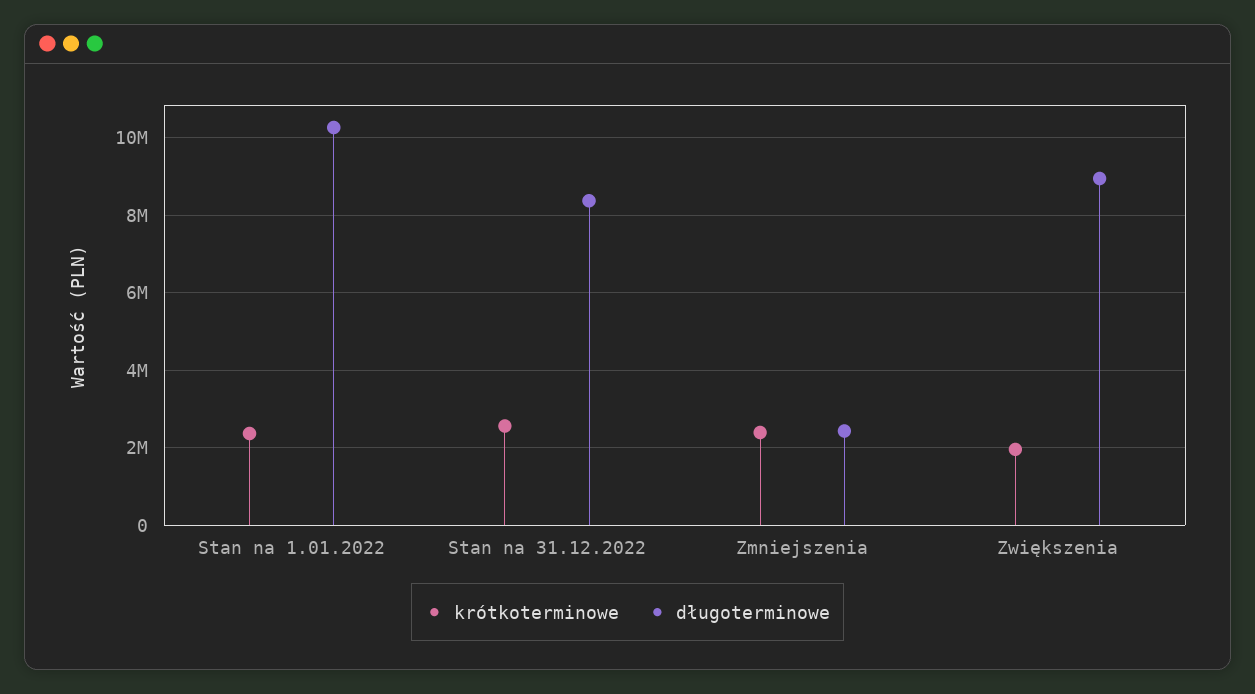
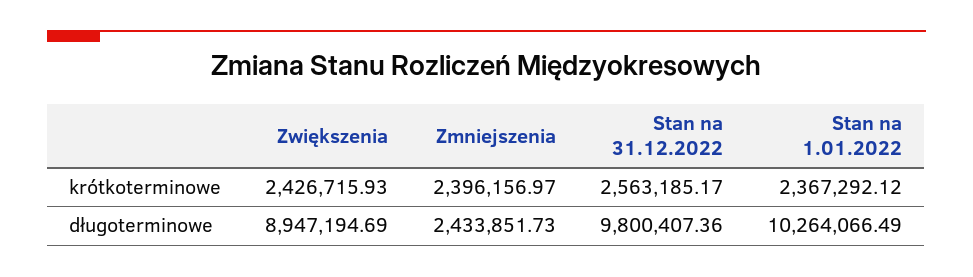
  {
    "krótkoterminowe": {
      "Stan na 1.01.2022": 2367292.12,
      "Stan na 31.12.2022": 2563185.17,
      "Zmniejszenia": 2396156.97,
-     "Zwiększenia": 2000000
+     "Zwiększenia": 2426715.93
    },
    "długoterminowe": {
      "Stan na 1.01.2022": 10264066.49,
-     "Stan na 31.12.2022": 8400000,
+     "Stan na 31.12.2022": 9800407.36,
      "Zmniejszenia": 2433851.73,
      "Zwiększenia": 8947194.69
    }
  }

